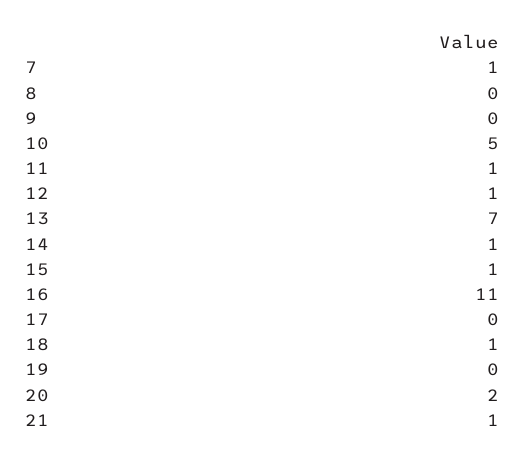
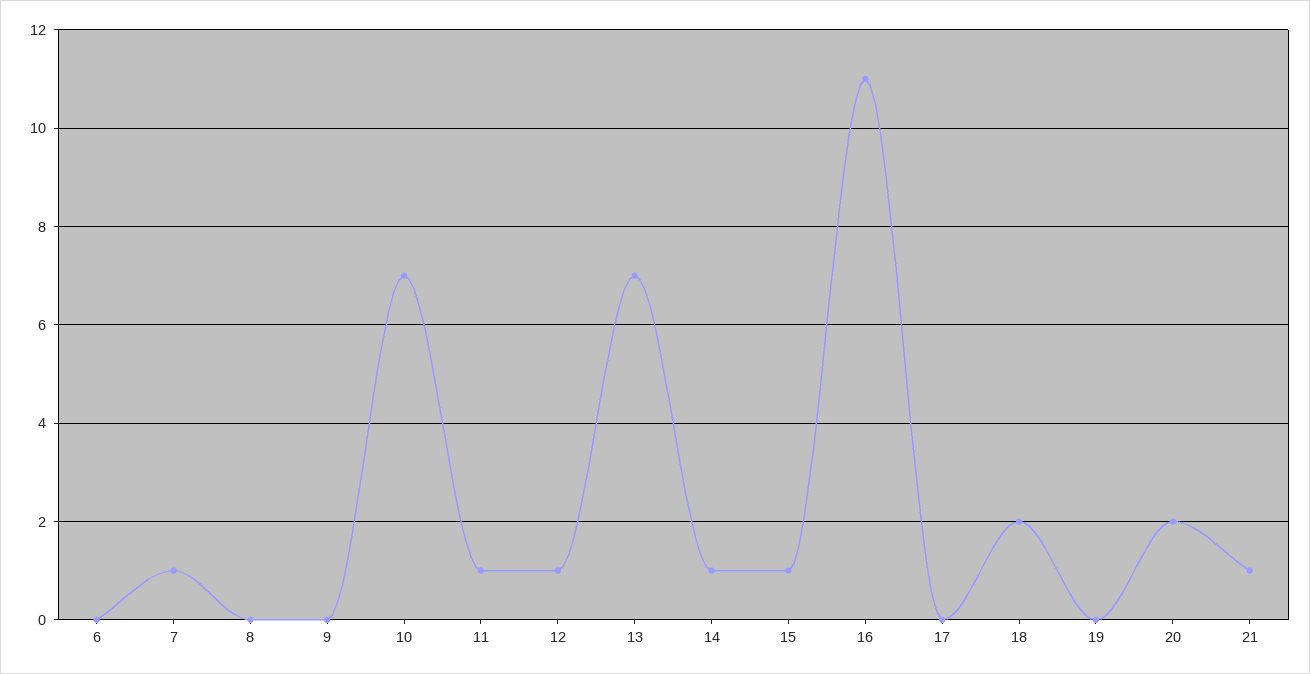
  {
    "7": 1,
    "8": 0,
    "9": 0,
-   "10": 5,
+   "10": 7,
    "11": 1,
    "12": 1,
    "13": 7,
    "14": 1,
    "15": 1,
    "16": 11,
    "17": 0,
-   "18": 1,
+   "18": 2,
    "19": 0,
    "20": 2,
-   "21": 1
+   "21": 1,
+   "6": 0
  }

